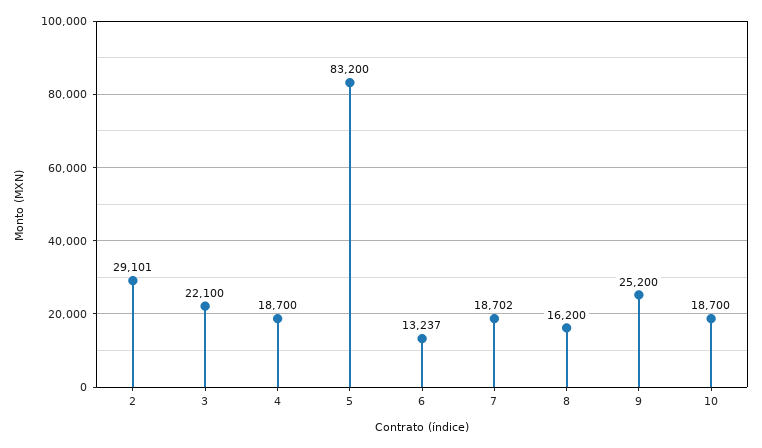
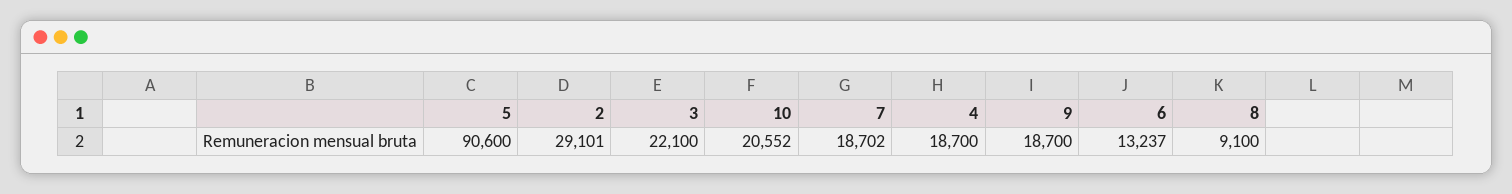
  {
    "2": 29101,
    "3": 22100,
    "4": 18700,
-   "5": 83200,
+   "5": 90600,
    "6": 13237,
    "7": 18702,
-   "8": 16200,
+   "8": 9100,
-   "9": 25200,
+   "9": 18700,
-   "10": 18700
+   "10": 20552
  }

